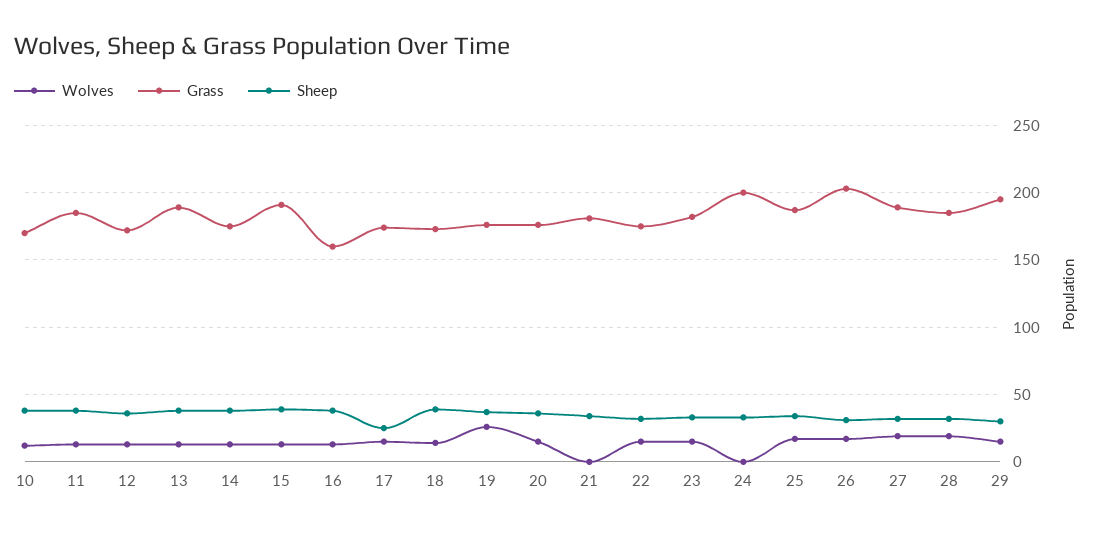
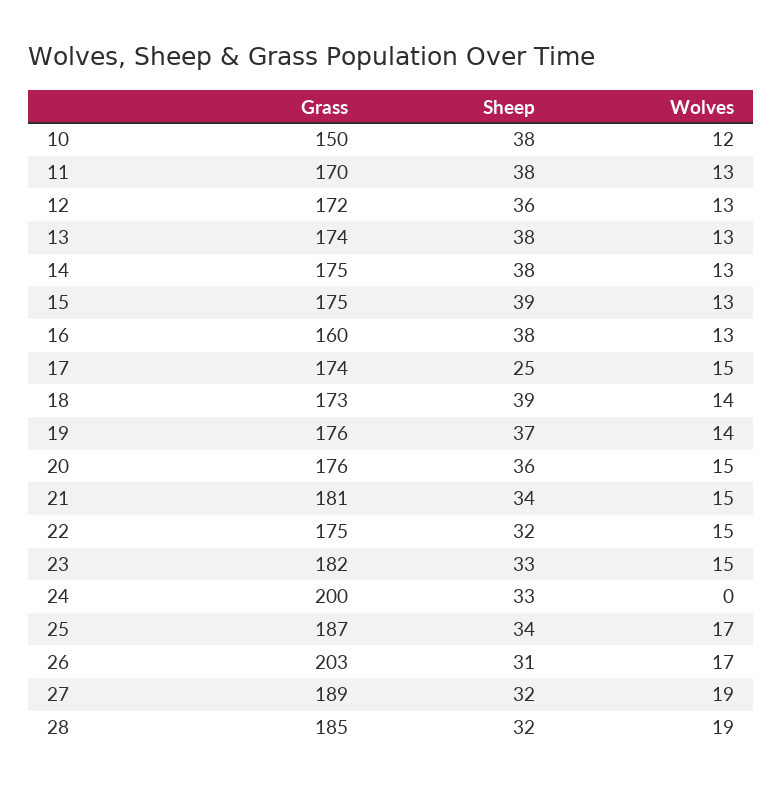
  {
    "Wolves": {
      "10": 12,
      "11": 13,
      "12": 13,
      "13": 13,
      "14": 13,
      "15": 13,
      "16": 13,
      "17": 15,
      "18": 14,
-     "19": 25,
+     "19": 14,
      "20": 15,
-     "21": 0,
+     "21": 15,
      "22": 15,
      "23": 15,
      "24": 0,
      "25": 17,
      "26": 17,
      "27": 19,
-     "28": 19,
+     "28": 19
-     "29": 15
    },
    "Grass": {
-     "10": 170,
+     "10": 150,
-     "11": 185,
+     "11": 170,
      "12": 172,
-     "13": 190,
+     "13": 174,
      "14": 175,
-     "15": 190,
+     "15": 175,
      "16": 160,
      "17": 174,
      "18": 173,
      "19": 176,
      "20": 176,
      "21": 181,
      "22": 175,
      "23": 182,
      "24": 200,
      "25": 187,
      "26": 203,
      "27": 189,
-     "28": 185,
+     "28": 185
-     "29": 195
    },
    "Sheep": {
      "10": 38,
      "11": 38,
      "12": 36,
      "13": 38,
      "14": 38,
      "15": 39,
      "16": 38,
      "17": 25,
      "18": 39,
      "19": 37,
      "20": 36,
      "21": 34,
      "22": 32,
      "23": 33,
      "24": 33,
      "25": 34,
      "26": 31,
      "27": 32,
-     "28": 32,
+     "28": 32
-     "29": 30
    }
  }

